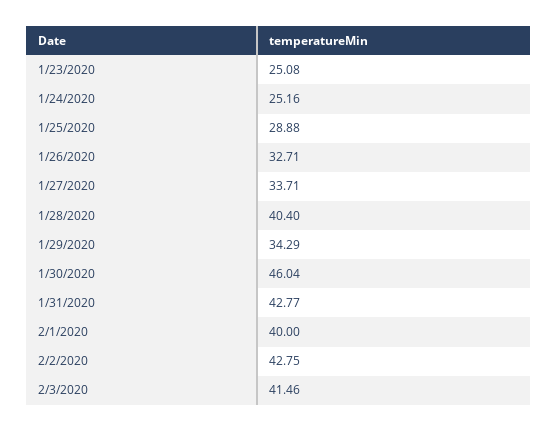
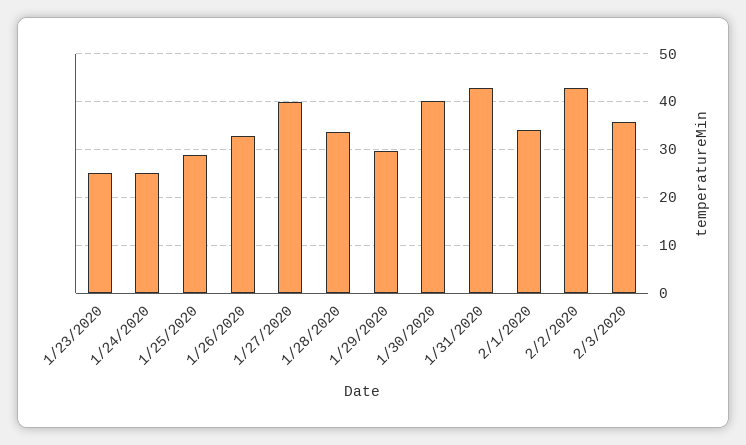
  {
    "1/23/2020": 25.08,
    "1/24/2020": 25.16,
    "1/25/2020": 28.88,
    "1/26/2020": 32.71,
-   "1/27/2020": 33.71,
+   "1/27/2020": 40,
-   "1/28/2020": 40.4,
+   "1/28/2020": 34,
-   "1/29/2020": 34.29,
+   "1/29/2020": 30,
-   "1/30/2020": 46.04,
+   "1/30/2020": 40,
    "1/31/2020": 42.77,
-   "2/1/2020": 40,
+   "2/1/2020": 34,
    "2/2/2020": 42.75,
-   "2/3/2020": 41.46
+   "2/3/2020": 36
  }

